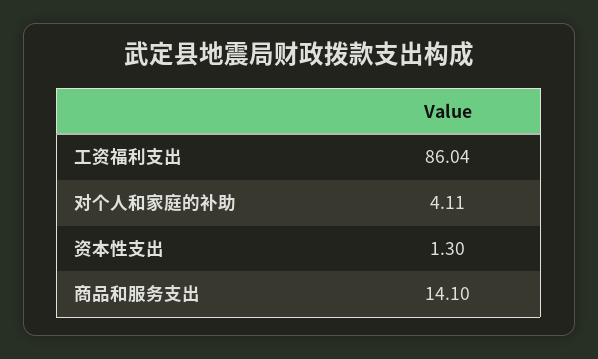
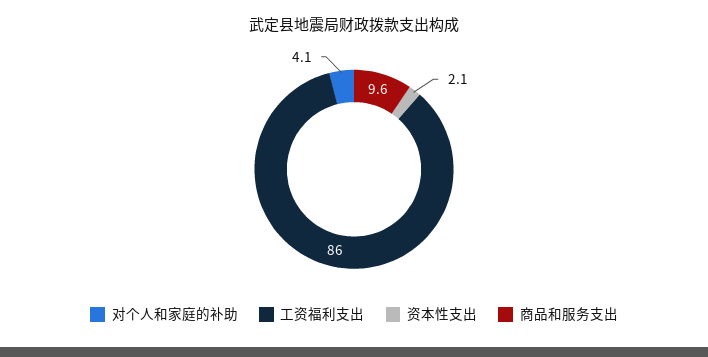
  {
    "工资福利支出": 86.04,
    "对个人和家庭的补助": 4.11,
-   "资本性支出": 1.3,
+   "资本性支出": 2.1,
-   "商品和服务支出": 14.1
+   "商品和服务支出": 9.6
  }

